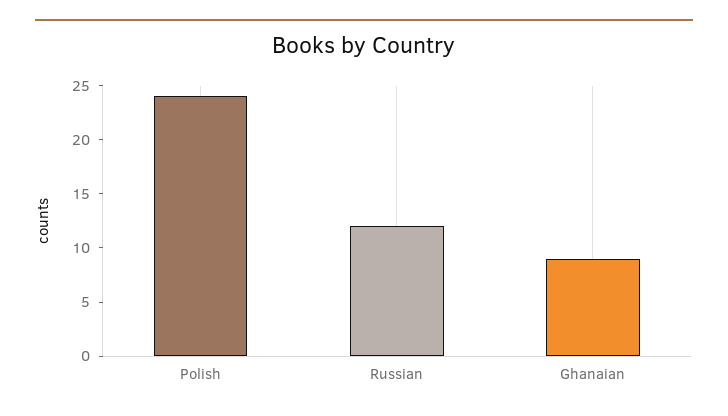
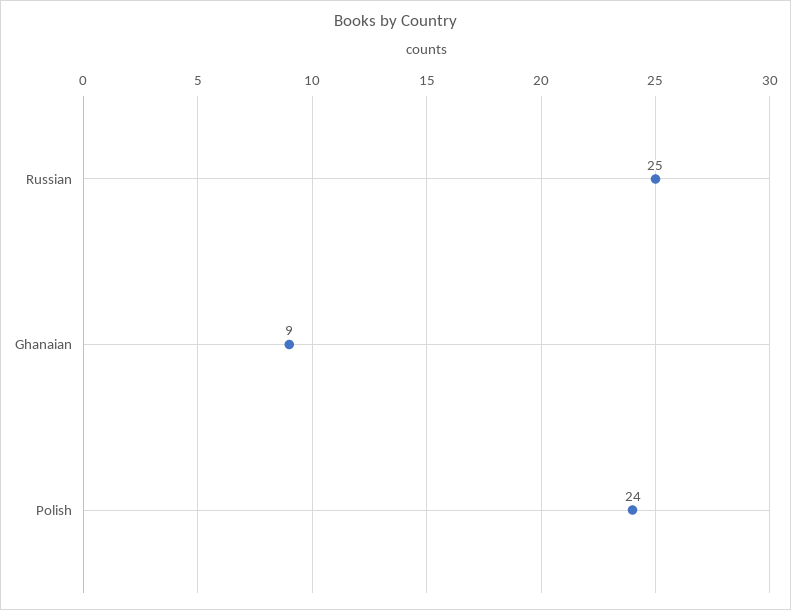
  {
    "Polish": 24,
-   "Russian": 12,
+   "Russian": 25,
    "Ghanaian": 9
  }

